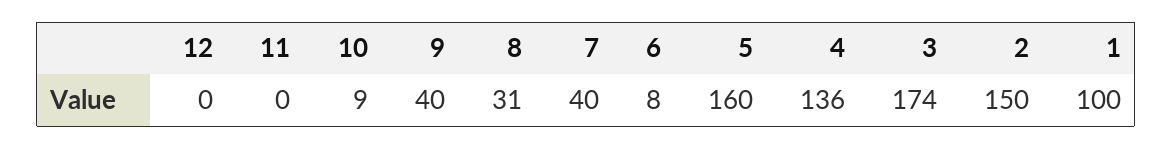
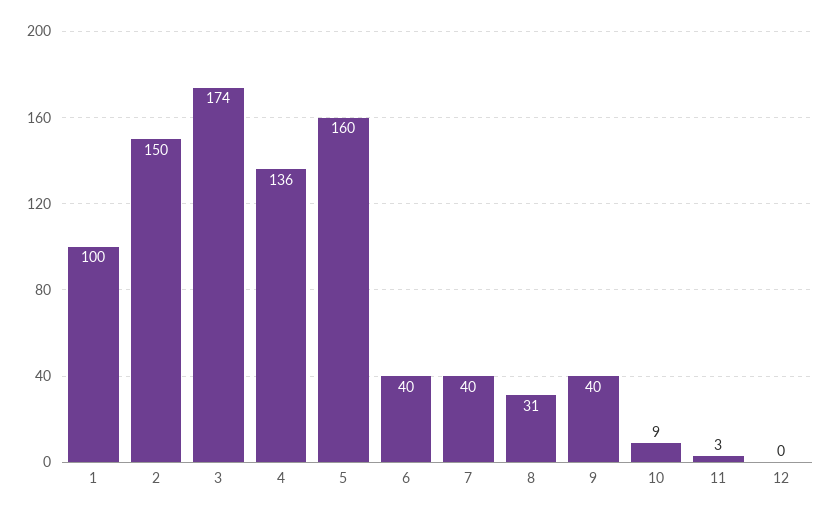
  {
    "12": 0,
-   "11": 0,
+   "11": 3,
    "10": 9,
    "9": 40,
    "8": 31,
    "7": 40,
-   "6": 8,
+   "6": 40,
    "5": 160,
    "4": 136,
    "3": 174,
    "2": 150,
    "1": 100
  }

